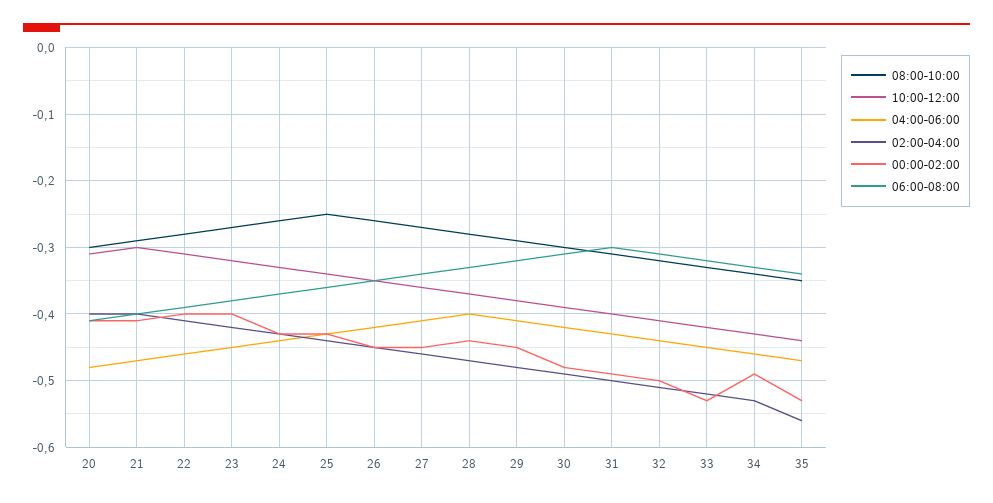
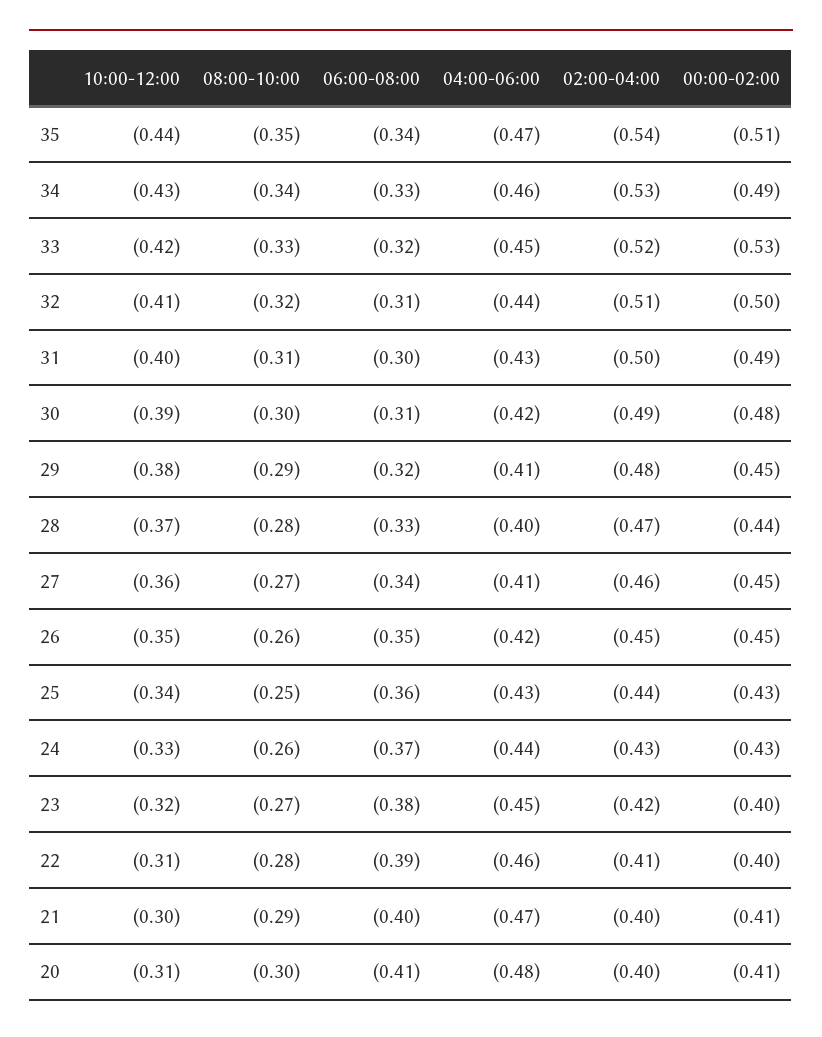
  {
    "08:00-10:00": {
      "20": -0.3,
      "21": -0.29,
      "22": -0.28,
      "23": -0.27,
      "24": -0.26,
      "25": -0.25,
      "26": -0.26,
      "27": -0.27,
      "28": -0.28,
      "29": -0.29,
      "30": -0.3,
      "31": -0.31,
      "32": -0.32,
      "33": -0.33,
      "34": -0.34,
      "35": -0.35
    },
    "10:00-12:00": {
      "20": -0.31,
      "21": -0.3,
      "22": -0.31,
      "23": -0.32,
      "24": -0.33,
      "25": -0.34,
      "26": -0.35,
      "27": -0.36,
      "28": -0.37,
      "29": -0.38,
      "30": -0.39,
      "31": -0.4,
      "32": -0.41,
      "33": -0.42,
      "34": -0.43,
      "35": -0.44
    },
    "04:00-06:00": {
      "20": -0.48,
      "21": -0.47,
      "22": -0.46,
      "23": -0.45,
      "24": -0.44,
      "25": -0.43,
      "26": -0.42,
      "27": -0.41,
      "28": -0.4,
      "29": -0.41,
      "30": -0.42,
      "31": -0.43,
      "32": -0.44,
      "33": -0.45,
      "34": -0.46,
      "35": -0.47
    },
    "02:00-04:00": {
      "20": -0.4,
      "21": -0.4,
      "22": -0.41,
      "23": -0.42,
      "24": -0.43,
      "25": -0.44,
      "26": -0.45,
      "27": -0.46,
      "28": -0.47,
      "29": -0.48,
      "30": -0.49,
      "31": -0.5,
      "32": -0.51,
      "33": -0.52,
      "34": -0.53,
-     "35": -0.56
+     "35": -0.54
    },
    "00:00-02:00": {
      "20": -0.41,
      "21": -0.41,
      "22": -0.4,
      "23": -0.4,
      "24": -0.43,
      "25": -0.43,
      "26": -0.45,
      "27": -0.45,
      "28": -0.44,
      "29": -0.45,
      "30": -0.48,
      "31": -0.49,
      "32": -0.5,
      "33": -0.53,
      "34": -0.49,
-     "35": -0.53
+     "35": -0.51
    },
    "06:00-08:00": {
      "20": -0.41,
      "21": -0.4,
      "22": -0.39,
      "23": -0.38,
      "24": -0.37,
      "25": -0.36,
      "26": -0.35,
      "27": -0.34,
      "28": -0.33,
      "29": -0.32,
      "30": -0.31,
      "31": -0.3,
      "32": -0.31,
      "33": -0.32,
      "34": -0.33,
      "35": -0.34
    }
  }

